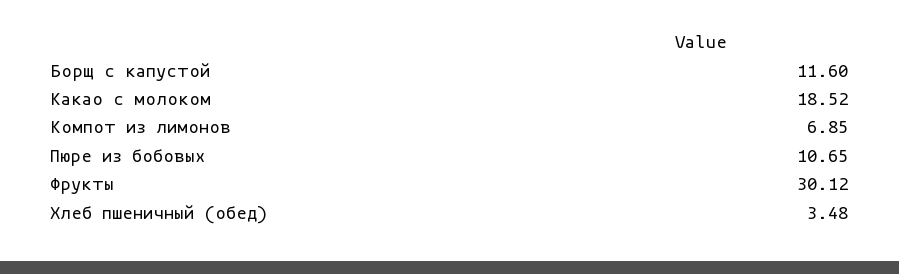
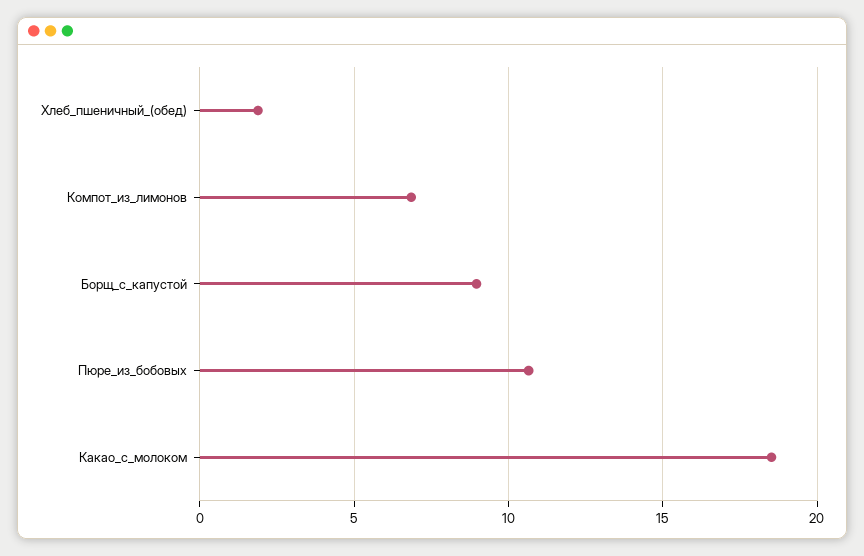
  {
-   "Борщ с капустой": 11.6,
+   "Борщ с капустой": 9,
    "Какао с молоком": 18.52,
    "Компот из лимонов": 6.85,
    "Пюре из бобовых": 10.65,
-   "Фрукты": 30.12,
-   "Хлеб пшеничный (обед)": 3.48
+   "Хлеб пшеничный (обед)": 2
  }

